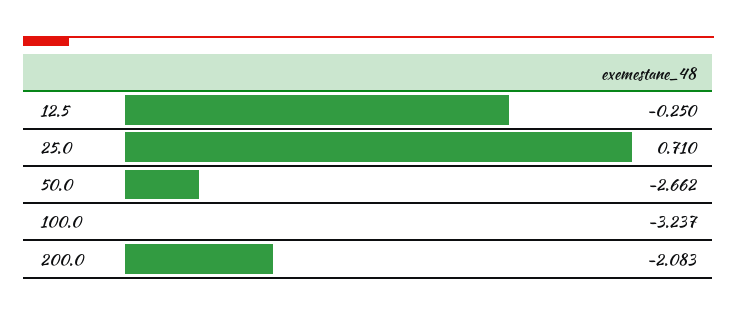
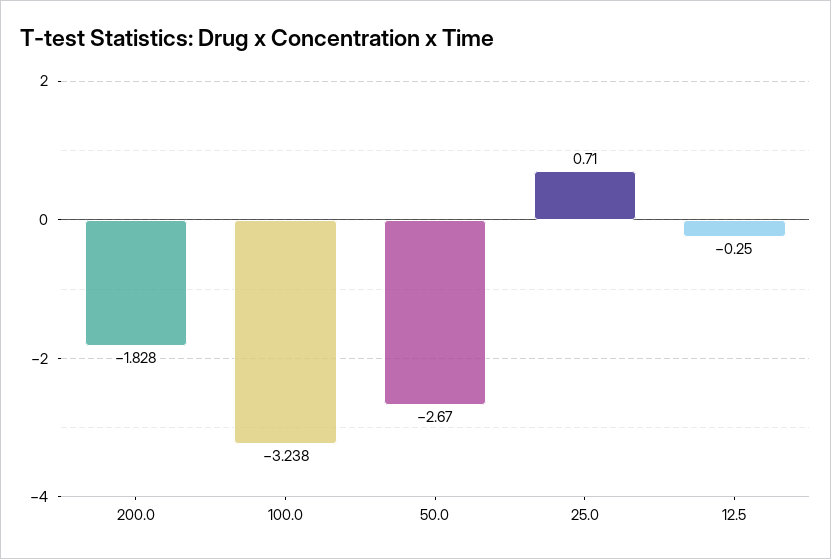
  {
    "12.5": -0.25,
    "25.0": 0.71,
-   "50.0": -2.662,
+   "50.0": -2.67,
-   "100.0": -3.237,
+   "100.0": -3.238,
-   "200.0": -2.083
+   "200.0": -1.828
  }

